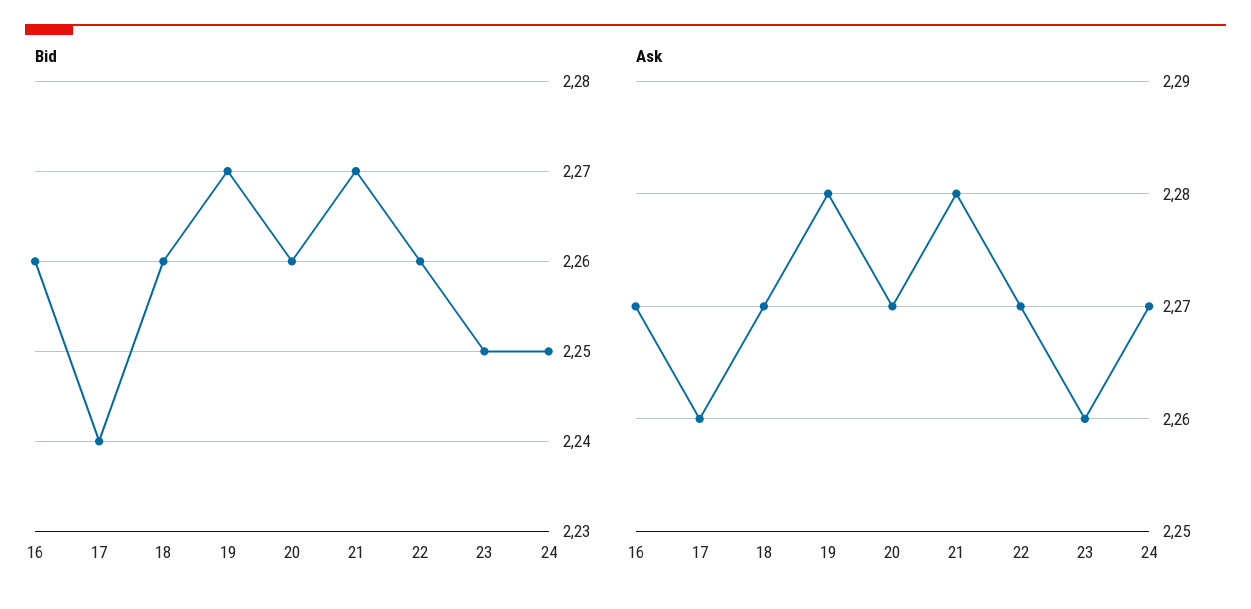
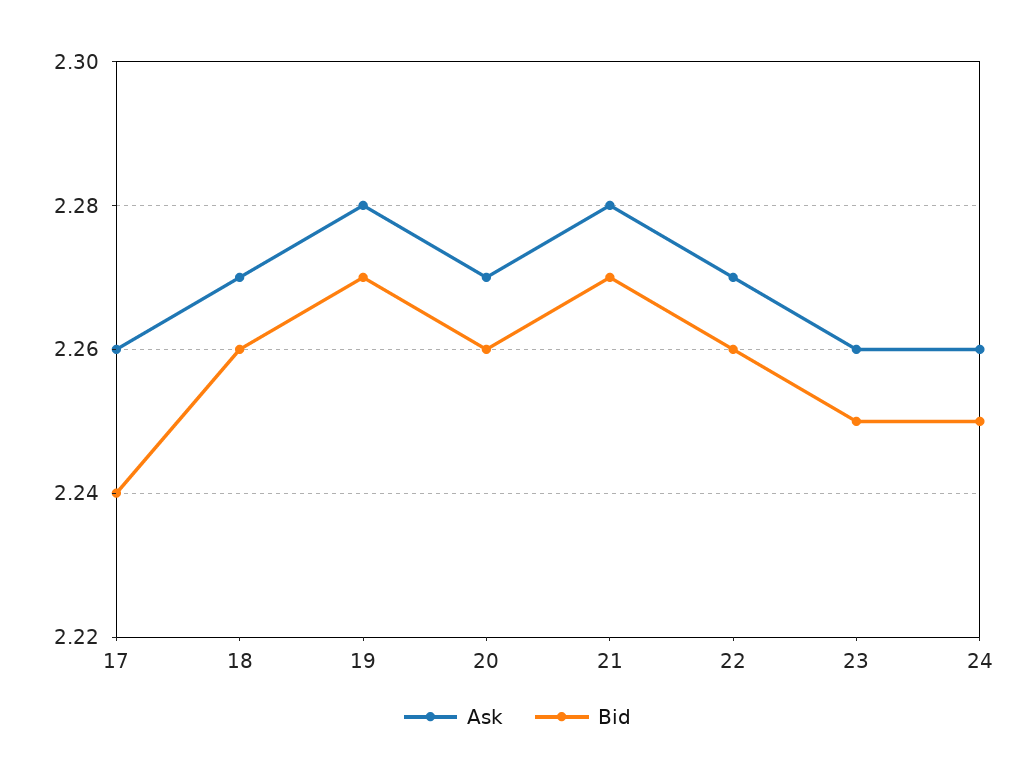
  {
    "Bid": {
-     "16": 2.26,
      "17": 2.24,
      "18": 2.26,
      "19": 2.27,
      "20": 2.26,
      "21": 2.27,
      "22": 2.26,
      "23": 2.25,
      "24": 2.25
    },
    "Ask": {
-     "16": 2.27,
      "17": 2.26,
      "18": 2.27,
      "19": 2.28,
      "20": 2.27,
      "21": 2.28,
      "22": 2.27,
      "23": 2.26,
-     "24": 2.27
+     "24": 2.26
    }
  }

